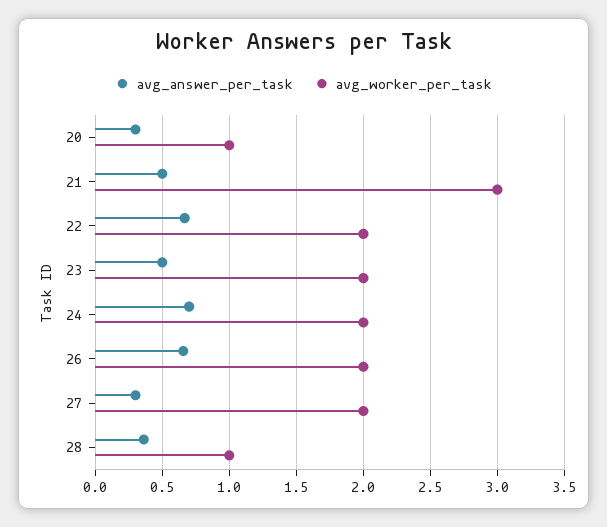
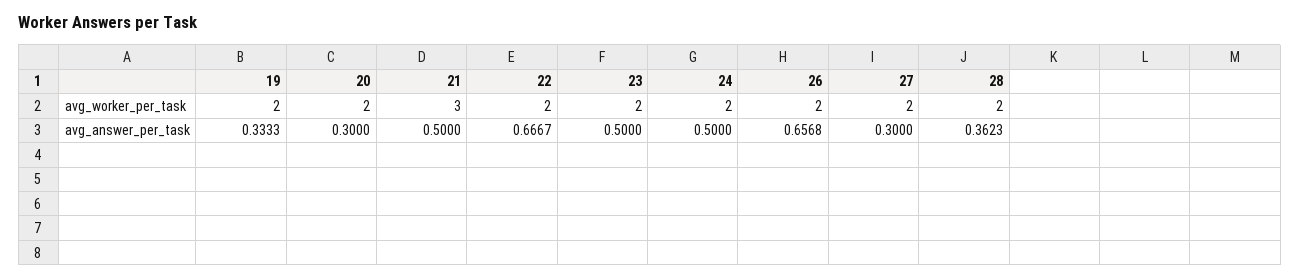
  {
    "avg_answer_per_task": {
      "20": 0.3,
      "21": 0.5,
      "22": 0.6667,
      "23": 0.5,
-     "24": 0.7,
+     "24": 0.5,
      "26": 0.6568,
      "27": 0.3,
-     "28": 0.3623
+     "28": 0.3623,
+     "19": 0.3333
    },
    "avg_worker_per_task": {
-     "20": 1,
+     "20": 2,
      "21": 3,
      "22": 2,
      "23": 2,
      "24": 2,
      "26": 2,
      "27": 2,
-     "28": 1
+     "28": 2,
+     "19": 2
    }
  }

